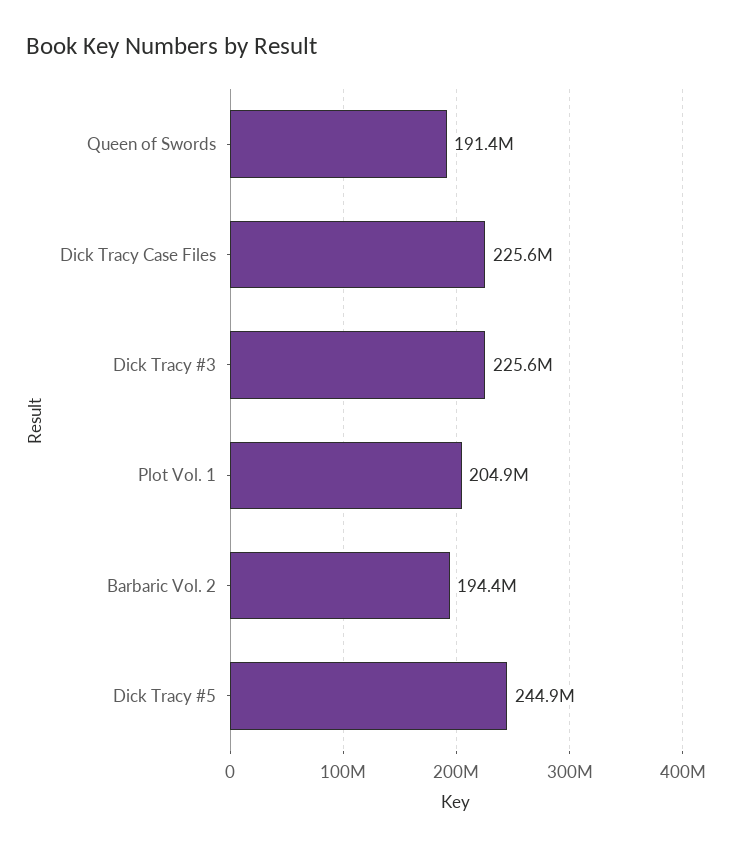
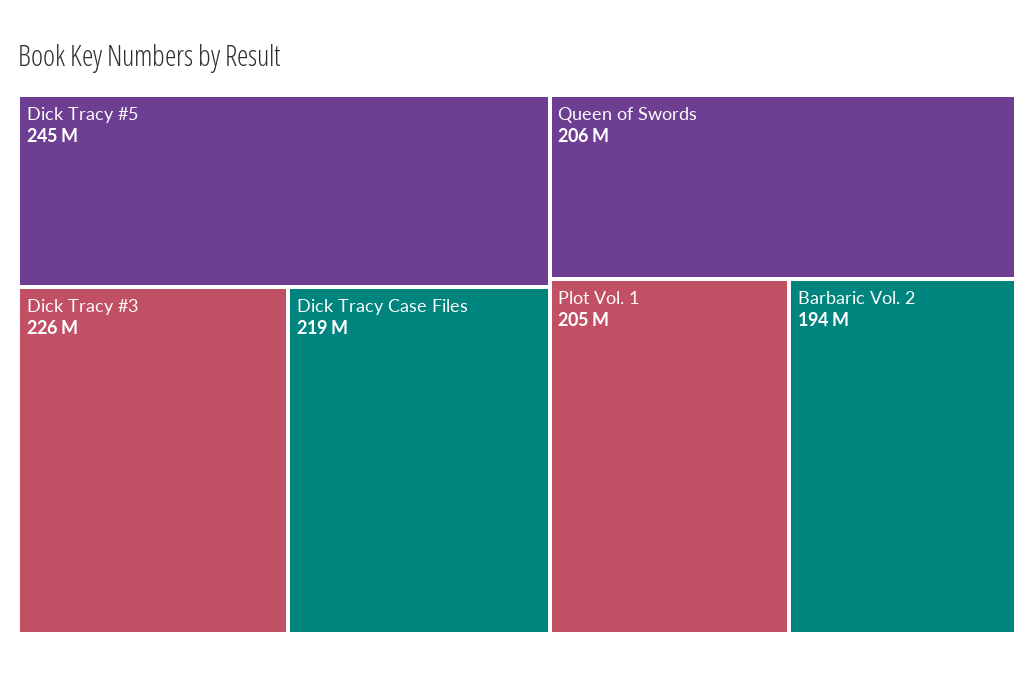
  {
-   "Queen of Swords": 191400000,
+   "Queen of Swords": 206000000,
-   "Dick Tracy Case Files": 225600000,
+   "Dick Tracy Case Files": 219000000,
    "Dick Tracy #3": 225600000,
    "Plot Vol. 1": 204900000,
    "Barbaric Vol. 2": 194400000,
    "Dick Tracy #5": 244900000
  }

